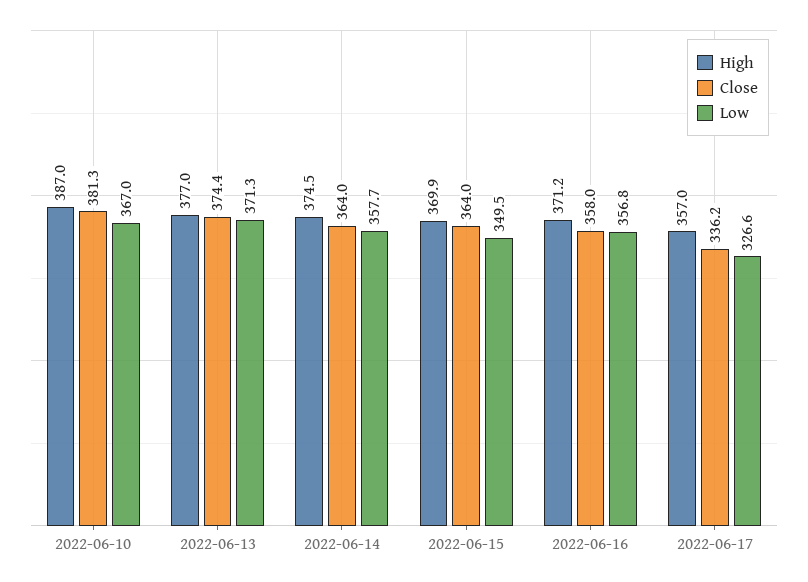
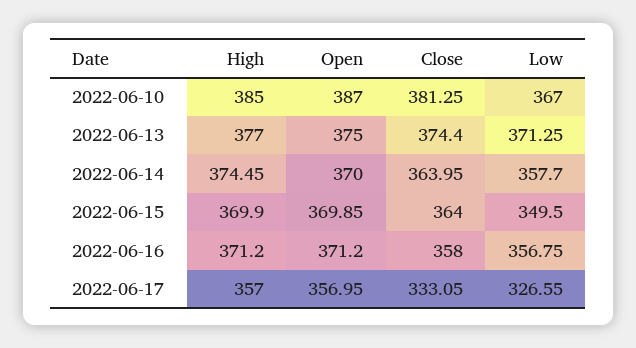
  {
    "High": {
-     "2022-06-10": 387,
+     "2022-06-10": 385,
      "2022-06-13": 377,
      "2022-06-14": 374.45,
      "2022-06-15": 369.9,
      "2022-06-16": 371.2,
      "2022-06-17": 357
    },
    "Close": {
      "2022-06-10": 381.25,
      "2022-06-13": 374.4,
      "2022-06-14": 363.95,
      "2022-06-15": 364,
      "2022-06-16": 358,
-     "2022-06-17": 336.2
+     "2022-06-17": 333.05
    },
    "Low": {
      "2022-06-10": 367,
      "2022-06-13": 371.25,
      "2022-06-14": 357.7,
      "2022-06-15": 349.5,
      "2022-06-16": 356.75,
      "2022-06-17": 326.55
-   }
+   },
+   "Open": {
+     "2022-06-10": 387,
+     "2022-06-13": 375,
+     "2022-06-14": 370,
+     "2022-06-15": 369.85,
+     "2022-06-16": 371.2,
+     "2022-06-17": 356.95
+   }
  }

